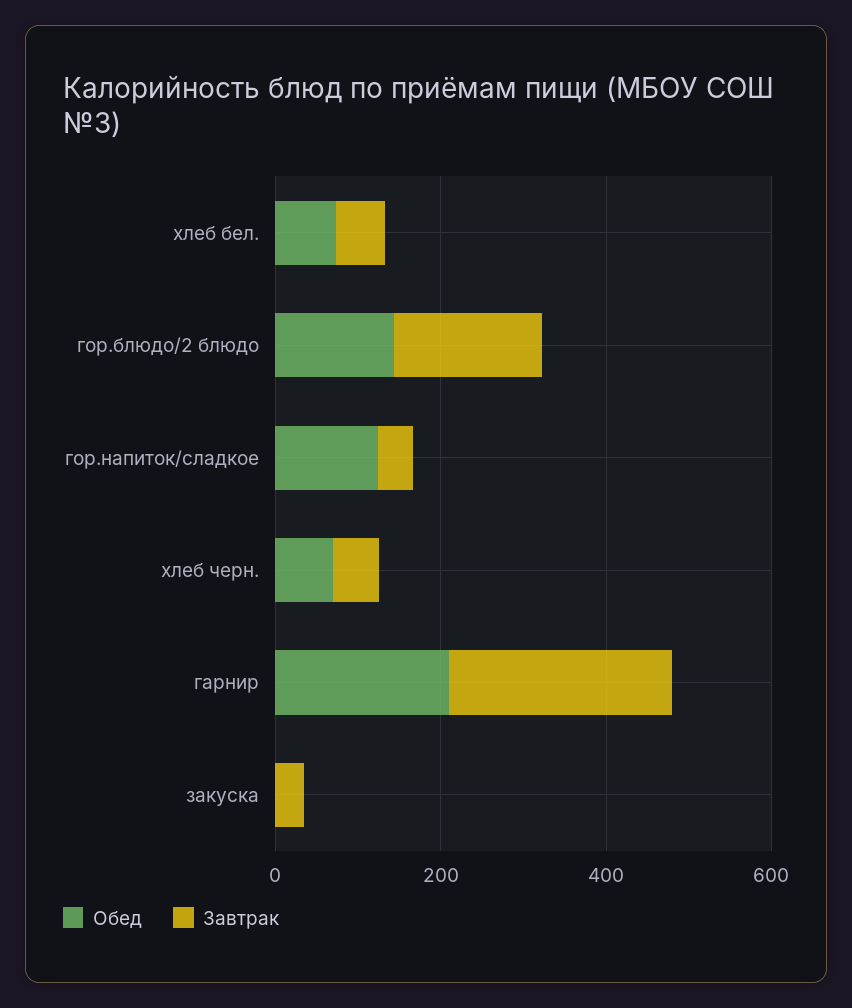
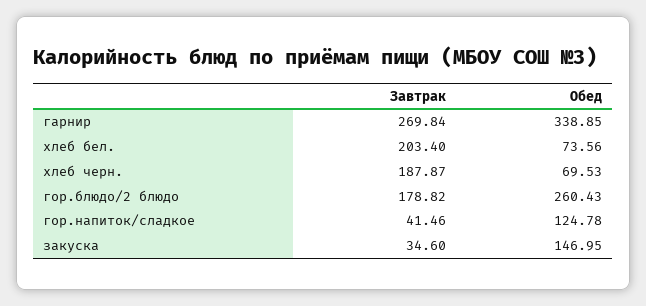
  {
    "Обед": {
      "хлеб бел.": 73.56,
-     "гор.блюдо/2 блюдо": 150,
+     "гор.блюдо/2 блюдо": 260.43,
      "гор.напиток/сладкое": 124.78,
      "хлеб черн.": 69.53,
-     "гарнир": 200,
+     "гарнир": 338.85,
-     "закуска": 0
+     "закуска": 146.95
    },
    "Завтрак": {
-     "хлеб бел.": 50,
+     "хлеб бел.": 203.4,
      "гор.блюдо/2 блюдо": 178.82,
      "гор.напиток/сладкое": 41.46,
-     "хлеб черн.": 50,
+     "хлеб черн.": 187.87,
      "гарнир": 269.84,
      "закуска": 34.6
    }
  }

